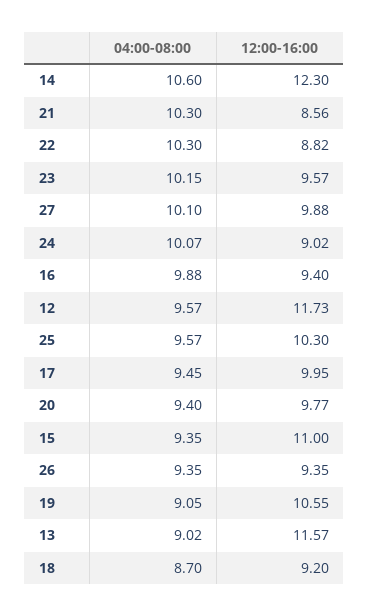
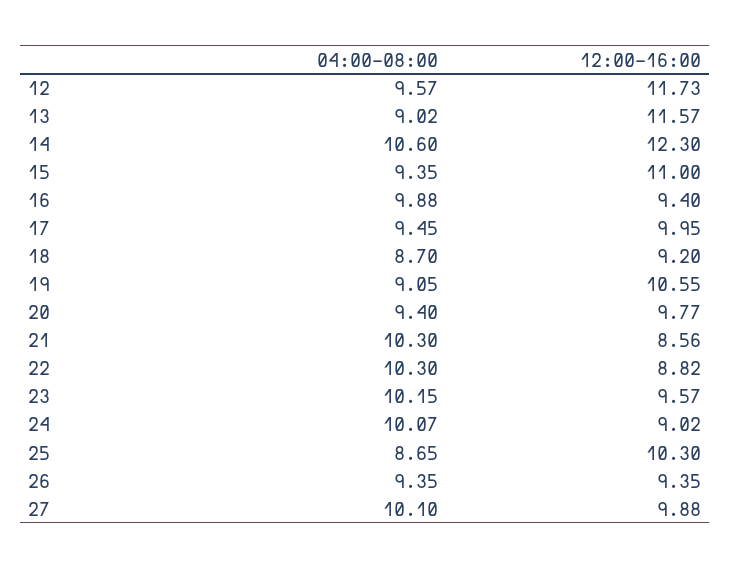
  {
    "04:00-08:00": {
      "14": 10.6,
      "21": 10.3,
      "22": 10.3,
      "23": 10.15,
      "27": 10.1,
      "24": 10.07,
      "16": 9.88,
      "12": 9.57,
-     "25": 9.57,
+     "25": 8.65,
      "17": 9.45,
      "20": 9.4,
      "15": 9.35,
      "26": 9.35,
      "19": 9.05,
      "13": 9.02,
      "18": 8.7
    },
    "12:00-16:00": {
      "14": 12.3,
      "21": 8.56,
      "22": 8.82,
      "23": 9.57,
      "27": 9.88,
      "24": 9.02,
      "16": 9.4,
      "12": 11.73,
      "25": 10.3,
      "17": 9.95,
      "20": 9.77,
      "15": 11,
      "26": 9.35,
      "19": 10.55,
      "13": 11.57,
      "18": 9.2
    }
  }

